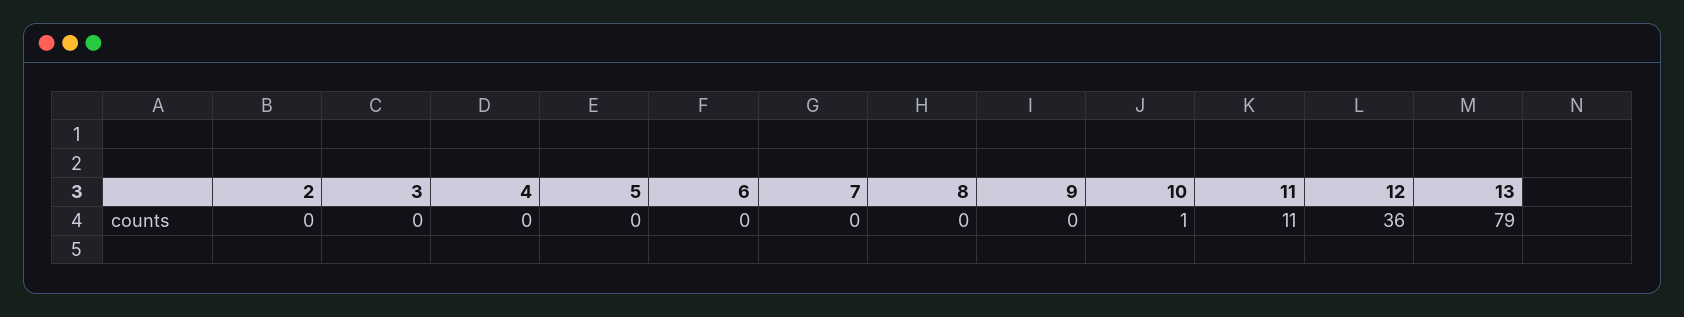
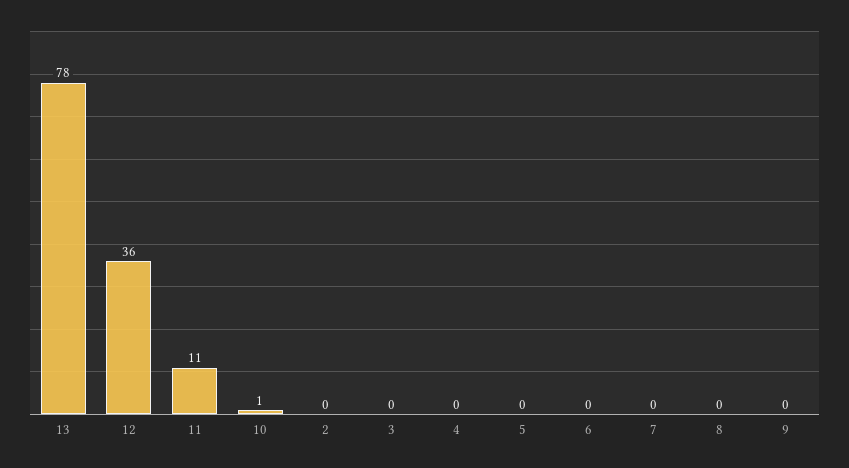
  {
    "2": 0,
    "3": 0,
    "4": 0,
    "5": 0,
    "6": 0,
    "7": 0,
    "8": 0,
    "9": 0,
    "10": 1,
    "11": 11,
    "12": 36,
-   "13": 79
+   "13": 78
  }

